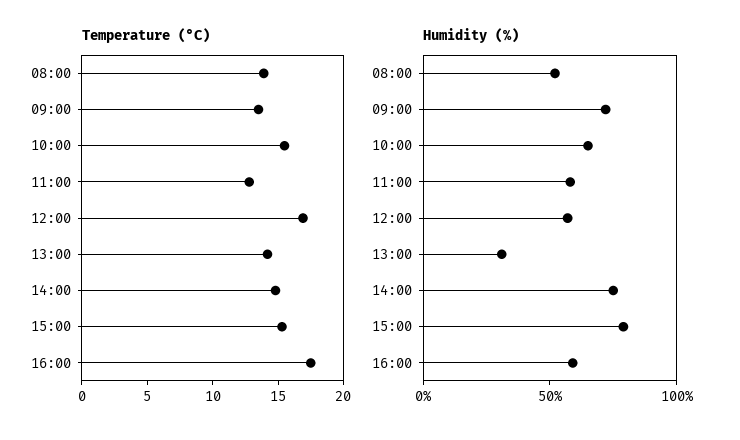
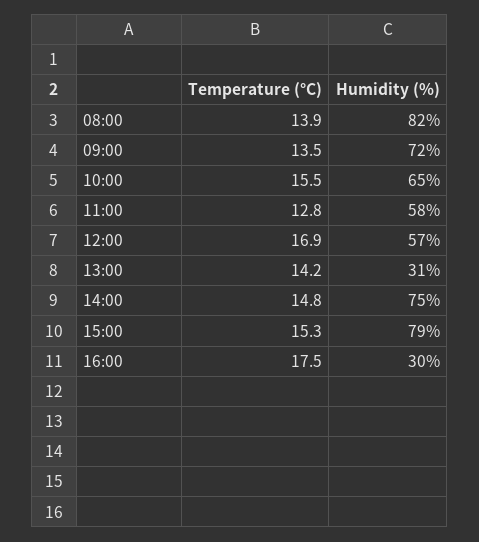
  {
    "Temperature (°C)": {
      "08:00": 13.9,
      "09:00": 13.5,
      "10:00": 15.5,
      "11:00": 12.8,
      "12:00": 16.9,
      "13:00": 14.2,
      "14:00": 14.8,
      "15:00": 15.3,
      "16:00": 17.5
    },
    "Humidity (%)": {
-     "08:00": 50,
+     "08:00": 82,
      "09:00": 72,
      "10:00": 65,
      "11:00": 58,
      "12:00": 57,
      "13:00": 31,
      "14:00": 75,
      "15:00": 79,
-     "16:00": 60
+     "16:00": 30
    }
  }

